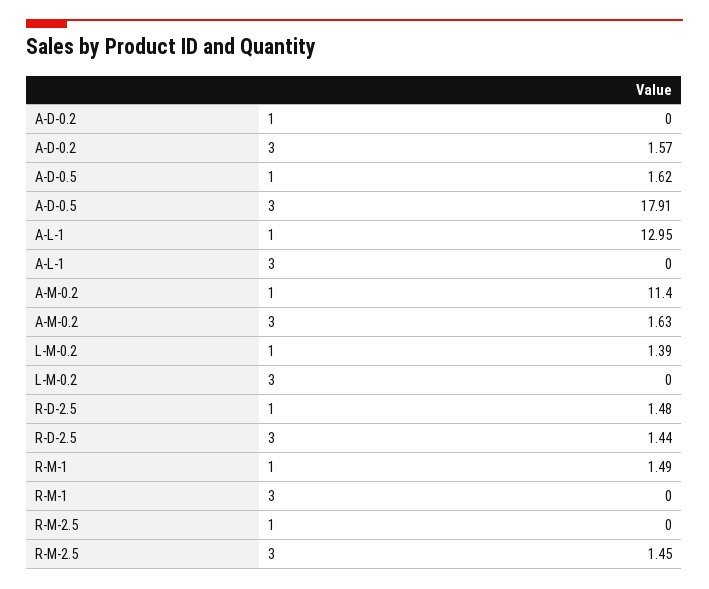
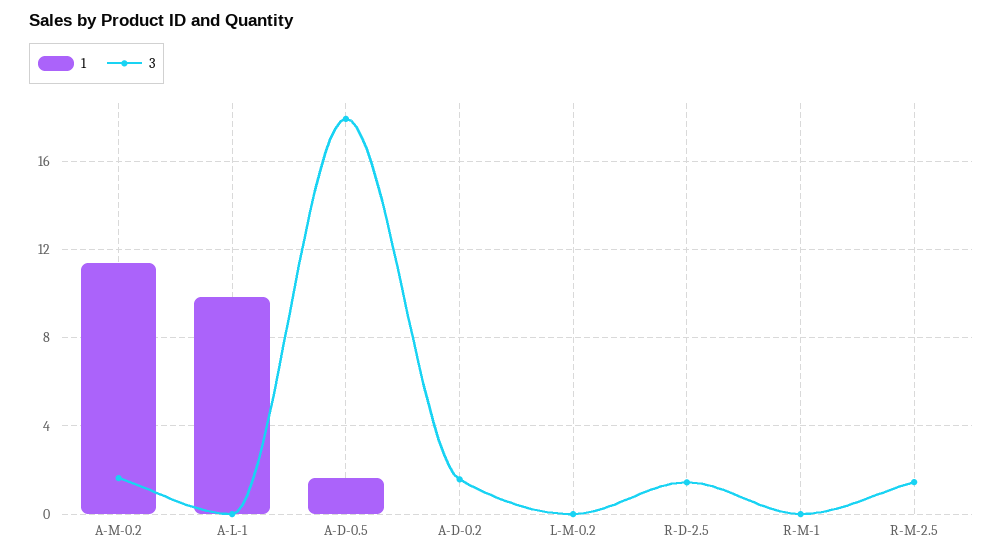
  {
    "1": {
      "A-D-0.2": 0,
      "A-D-0.5": 1.62,
-     "A-L-1": 12.95,
+     "A-L-1": 10,
      "A-M-0.2": 11.4,
-     "L-M-0.2": 1.39,
+     "L-M-0.2": 0,
-     "R-D-2.5": 1.48,
+     "R-D-2.5": 0,
-     "R-M-1": 1.49,
+     "R-M-1": 0,
      "R-M-2.5": 0
    },
    "3": {
      "A-D-0.2": 1.57,
      "A-D-0.5": 17.91,
      "A-L-1": 0,
      "A-M-0.2": 1.63,
      "L-M-0.2": 0,
      "R-D-2.5": 1.44,
      "R-M-1": 0,
      "R-M-2.5": 1.45
    }
  }

